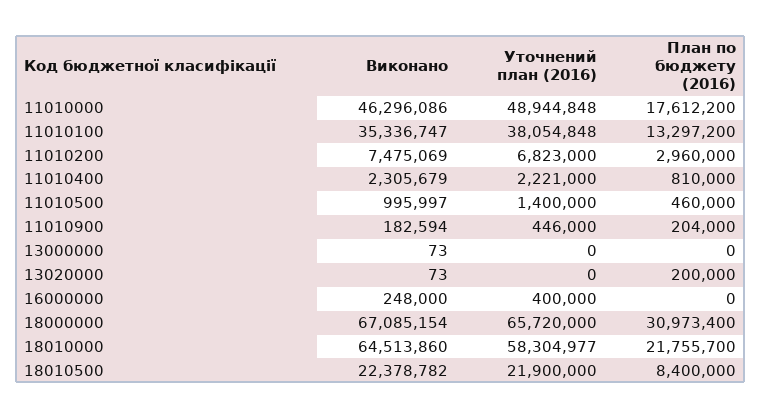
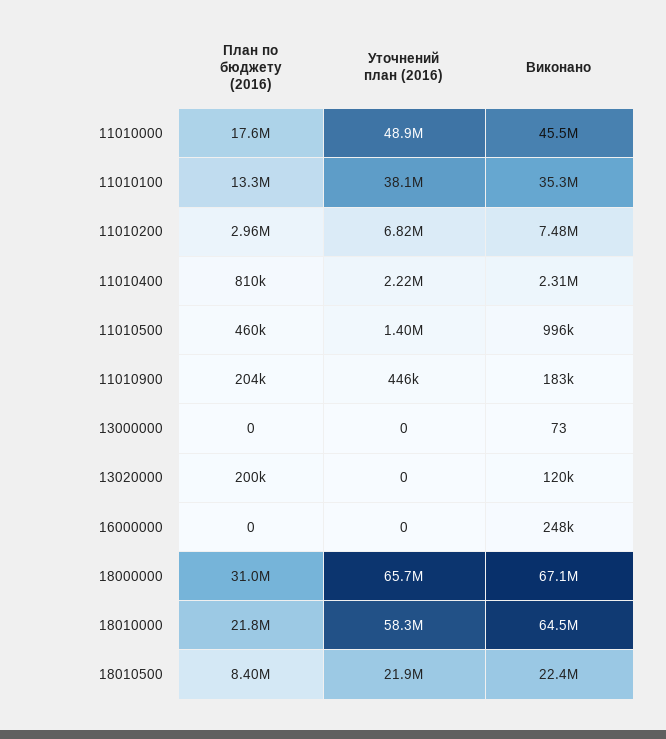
  {
    "Виконано": {
-     "11010000": 46296086,
+     "11010000": 45500000,
      "11010100": 35336747,
      "11010200": 7475069,
      "11010400": 2305679,
      "11010500": 995997,
      "11010900": 182594,
      "13000000": 73,
-     "13020000": 73,
+     "13020000": 120000,
      "16000000": 248000,
      "18000000": 67085154,
      "18010000": 64513860,
      "18010500": 22378782
    },
    "Уточнений план (2016)": {
      "11010000": 48944848,
      "11010100": 38054848,
      "11010200": 6823000,
      "11010400": 2221000,
      "11010500": 1400000,
      "11010900": 446000,
      "13000000": 0,
      "13020000": 0,
-     "16000000": 400000,
+     "16000000": 0,
      "18000000": 65720000,
      "18010000": 58304977,
      "18010500": 21900000
    },
    "План по бюджету (2016)": {
      "11010000": 17612200,
      "11010100": 13297200,
      "11010200": 2960000,
      "11010400": 810000,
      "11010500": 460000,
      "11010900": 204000,
      "13000000": 0,
      "13020000": 200000,
      "16000000": 0,
      "18000000": 30973400,
      "18010000": 21755700,
      "18010500": 8400000
    }
  }

